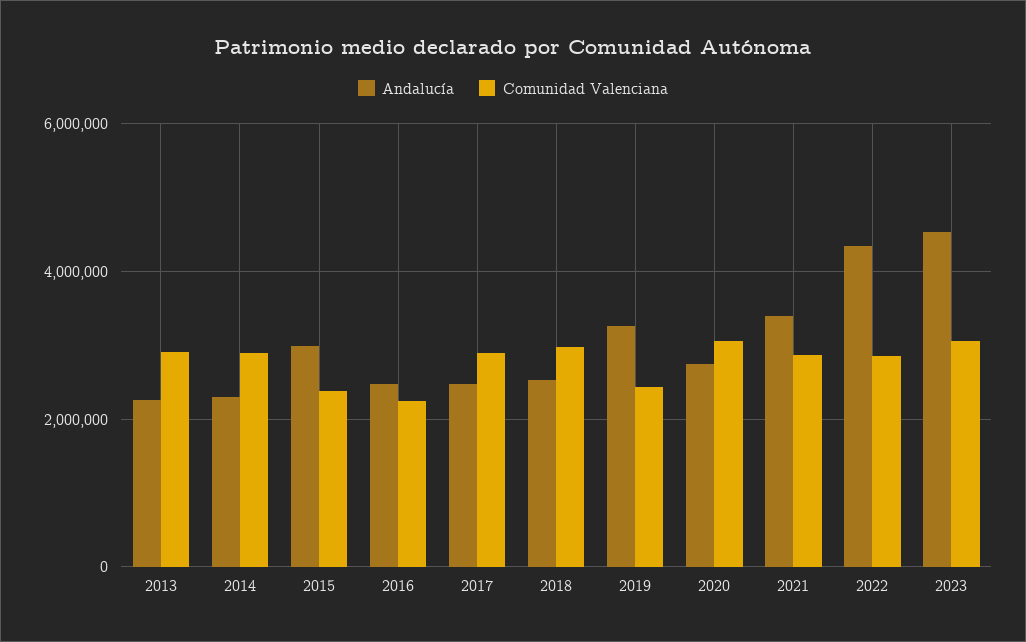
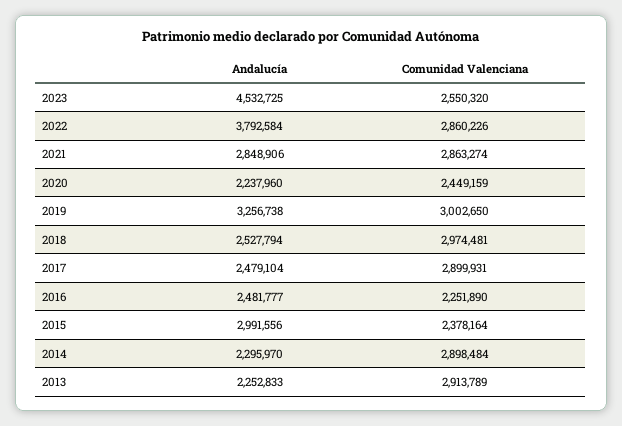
  {
    "Andalucía": {
      "2013": 2252833,
      "2014": 2295970,
      "2015": 2991556,
      "2016": 2481777,
      "2017": 2479104,
      "2018": 2527794,
      "2019": 3256738,
-     "2020": 2800000,
+     "2020": 2237960,
-     "2021": 3400000,
+     "2021": 2848906,
-     "2022": 4400000,
+     "2022": 3792584,
      "2023": 4532725
    },
    "Comunidad Valenciana": {
      "2013": 2913789,
      "2014": 2898484,
      "2015": 2378164,
      "2016": 2251890,
      "2017": 2899931,
      "2018": 2974481,
-     "2019": 2400000,
+     "2019": 3002650,
-     "2020": 3000000,
+     "2020": 2449159,
      "2021": 2863274,
      "2022": 2860226,
-     "2023": 3000000
+     "2023": 2550320
    }
  }

